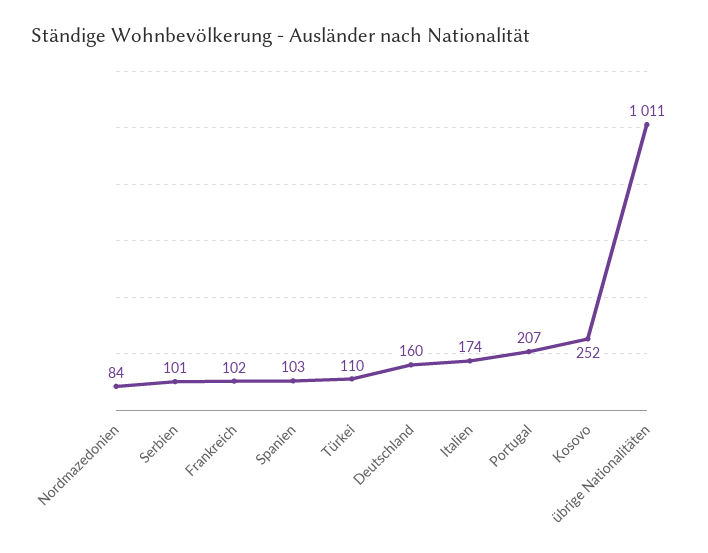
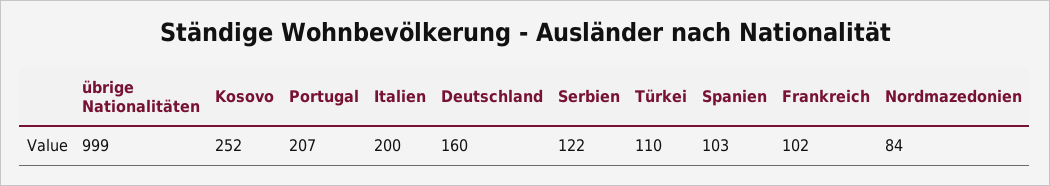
  {
    "Nordmazedonien": 84,
-   "Serbien": 101,
+   "Serbien": 122,
    "Frankreich": 102,
    "Spanien": 103,
    "Türkei": 110,
    "Deutschland": 160,
-   "Italien": 174,
+   "Italien": 200,
    "Portugal": 207,
    "Kosovo": 252,
-   "übrige Nationalitäten": 1011
+   "übrige Nationalitäten": 999
  }

